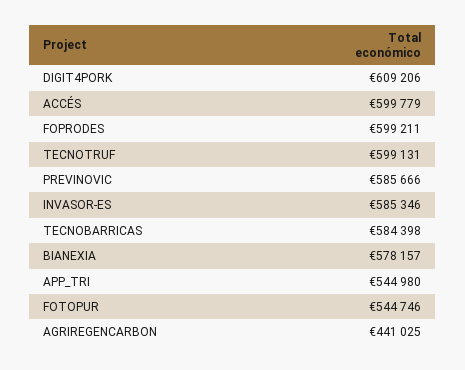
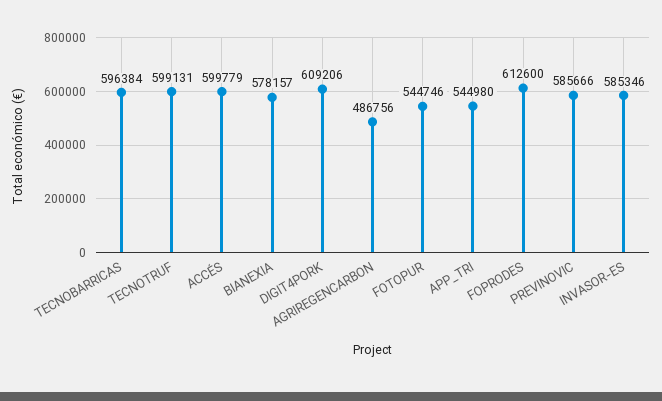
  {
    "DIGIT4PORK": 609206,
    "ACCÉS": 599779,
-   "FOPRODES": 599211,
+   "FOPRODES": 612600,
    "TECNOTRUF": 599131,
    "PREVINOVIC": 585666,
    "INVASOR-ES": 585346,
-   "TECNOBARRICAS": 584398,
+   "TECNOBARRICAS": 596384,
    "BIANEXIA": 578157,
    "APP_TRI": 544980,
    "FOTOPUR": 544746,
-   "AGRIREGENCARBON": 441025
+   "AGRIREGENCARBON": 486756
  }

